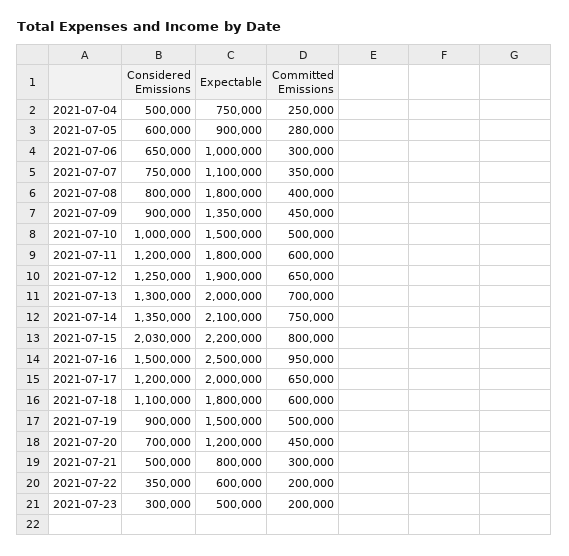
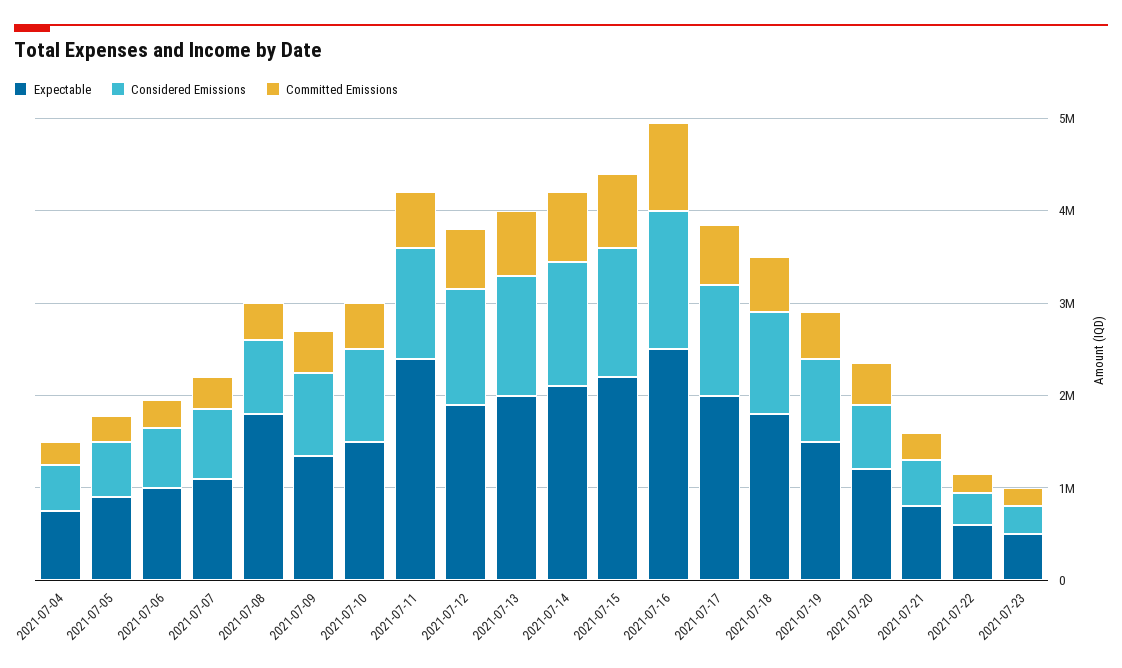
  {
    "Considered Emissions": {
      "2021-07-04": 500000,
      "2021-07-05": 600000,
      "2021-07-06": 650000,
      "2021-07-07": 750000,
      "2021-07-08": 800000,
      "2021-07-09": 900000,
      "2021-07-10": 1000000,
      "2021-07-11": 1200000,
      "2021-07-12": 1250000,
      "2021-07-13": 1300000,
      "2021-07-14": 1350000,
-     "2021-07-15": 2030000,
+     "2021-07-15": 1400000,
      "2021-07-16": 1500000,
      "2021-07-17": 1200000,
      "2021-07-18": 1100000,
      "2021-07-19": 900000,
      "2021-07-20": 700000,
      "2021-07-21": 500000,
      "2021-07-22": 350000,
      "2021-07-23": 300000
    },
    "Expectable": {
      "2021-07-04": 750000,
      "2021-07-05": 900000,
      "2021-07-06": 1000000,
      "2021-07-07": 1100000,
      "2021-07-08": 1800000,
      "2021-07-09": 1350000,
      "2021-07-10": 1500000,
-     "2021-07-11": 1800000,
+     "2021-07-11": 2400000,
      "2021-07-12": 1900000,
      "2021-07-13": 2000000,
      "2021-07-14": 2100000,
      "2021-07-15": 2200000,
      "2021-07-16": 2500000,
      "2021-07-17": 2000000,
      "2021-07-18": 1800000,
      "2021-07-19": 1500000,
      "2021-07-20": 1200000,
      "2021-07-21": 800000,
      "2021-07-22": 600000,
      "2021-07-23": 500000
    },
    "Committed Emissions": {
      "2021-07-04": 250000,
      "2021-07-05": 280000,
      "2021-07-06": 300000,
      "2021-07-07": 350000,
      "2021-07-08": 400000,
      "2021-07-09": 450000,
      "2021-07-10": 500000,
      "2021-07-11": 600000,
      "2021-07-12": 650000,
      "2021-07-13": 700000,
      "2021-07-14": 750000,
      "2021-07-15": 800000,
      "2021-07-16": 950000,
      "2021-07-17": 650000,
      "2021-07-18": 600000,
      "2021-07-19": 500000,
      "2021-07-20": 450000,
      "2021-07-21": 300000,
      "2021-07-22": 200000,
      "2021-07-23": 200000
    }
  }

